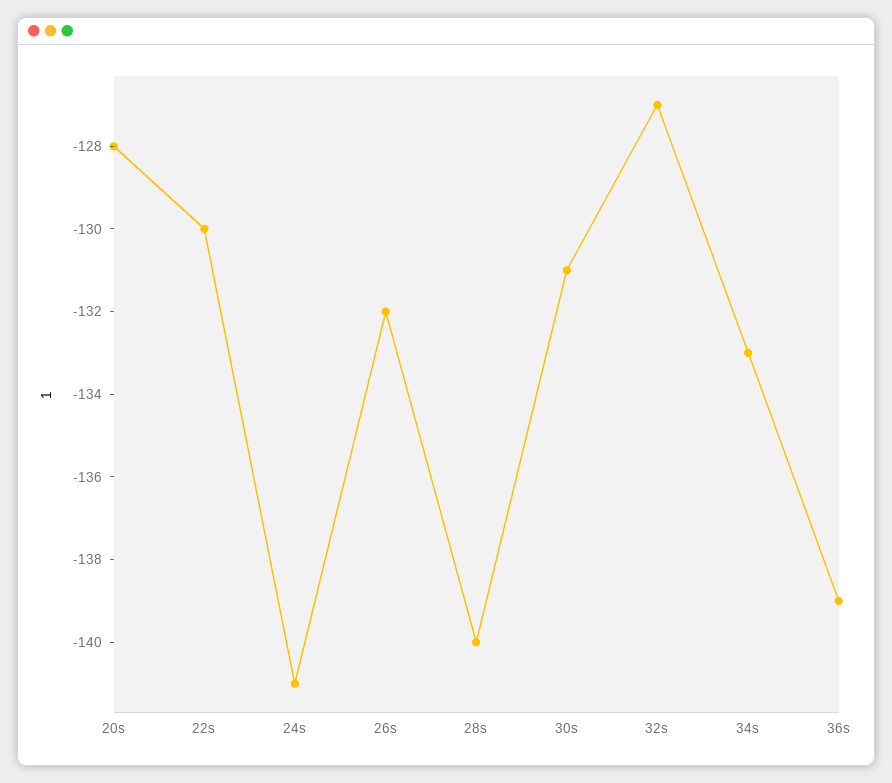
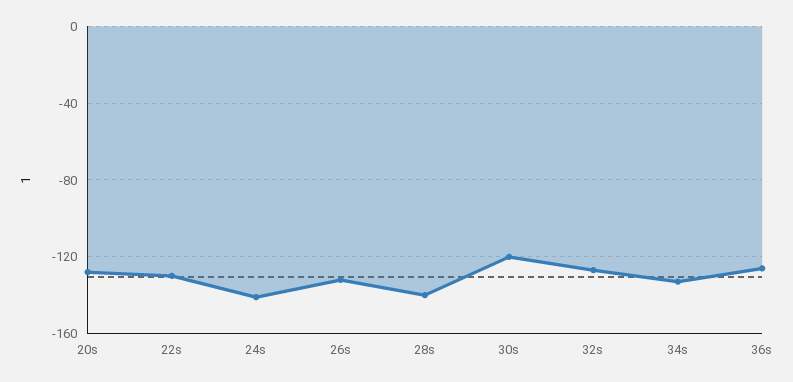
  {
    "20s": -128,
    "22s": -130,
    "24s": -141,
    "26s": -132,
    "28s": -140,
-   "30s": -131,
+   "30s": -120,
    "32s": -127,
    "34s": -133,
-   "36s": -139
+   "36s": -125
  }

